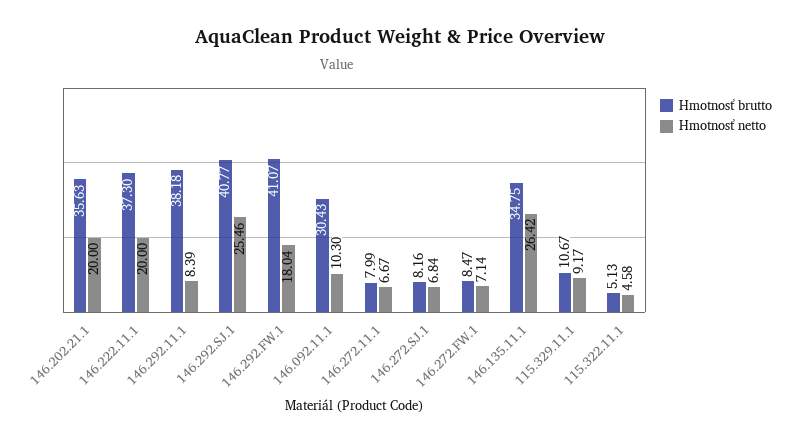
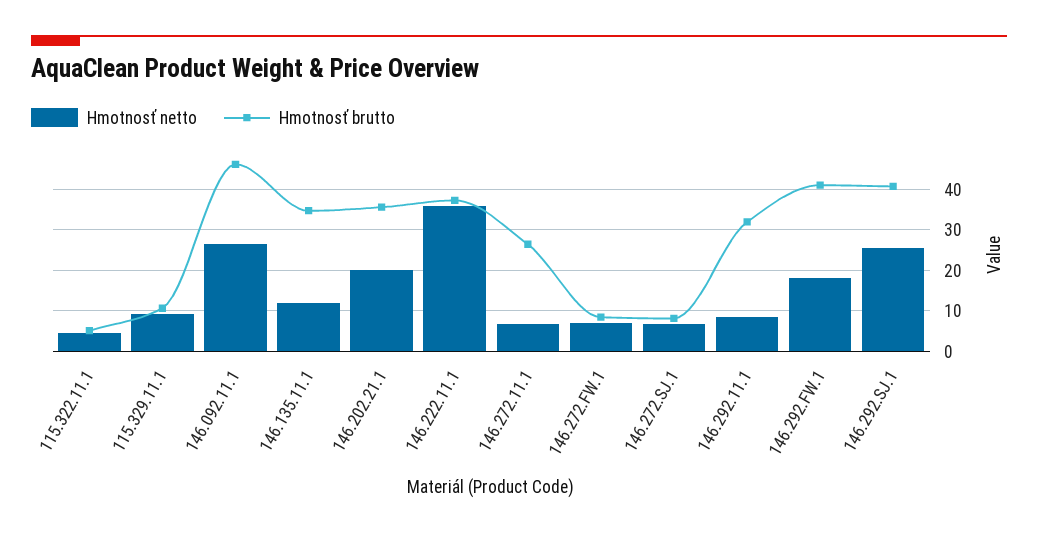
  {
    "Hmotnosť brutto": {
      "146.202.21.1": 35.63,
      "146.222.11.1": 37.3,
-     "146.292.11.1": 38.18,
+     "146.292.11.1": 32,
      "146.292.SJ.1": 40.77,
      "146.292.FW.1": 41.07,
-     "146.092.11.1": 30.43,
+     "146.092.11.1": 46,
-     "146.272.11.1": 7.99,
+     "146.272.11.1": 26,
      "146.272.SJ.1": 8.16,
      "146.272.FW.1": 8.47,
      "146.135.11.1": 34.75,
      "115.329.11.1": 10.67,
      "115.322.11.1": 5.13
    },
    "Hmotnosť netto": {
      "146.202.21.1": 20,
-     "146.222.11.1": 20,
+     "146.222.11.1": 36,
      "146.292.11.1": 8.39,
      "146.292.SJ.1": 25.46,
      "146.292.FW.1": 18.04,
-     "146.092.11.1": 10.3,
+     "146.092.11.1": 26,
      "146.272.11.1": 6.67,
      "146.272.SJ.1": 6.84,
      "146.272.FW.1": 7.14,
-     "146.135.11.1": 26.42,
+     "146.135.11.1": 12,
      "115.329.11.1": 9.17,
      "115.322.11.1": 4.58
    }
  }

